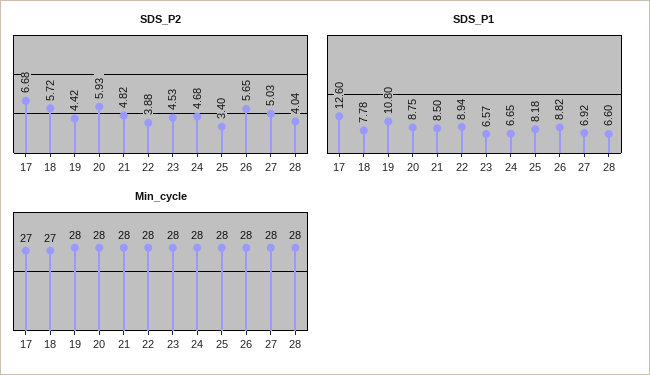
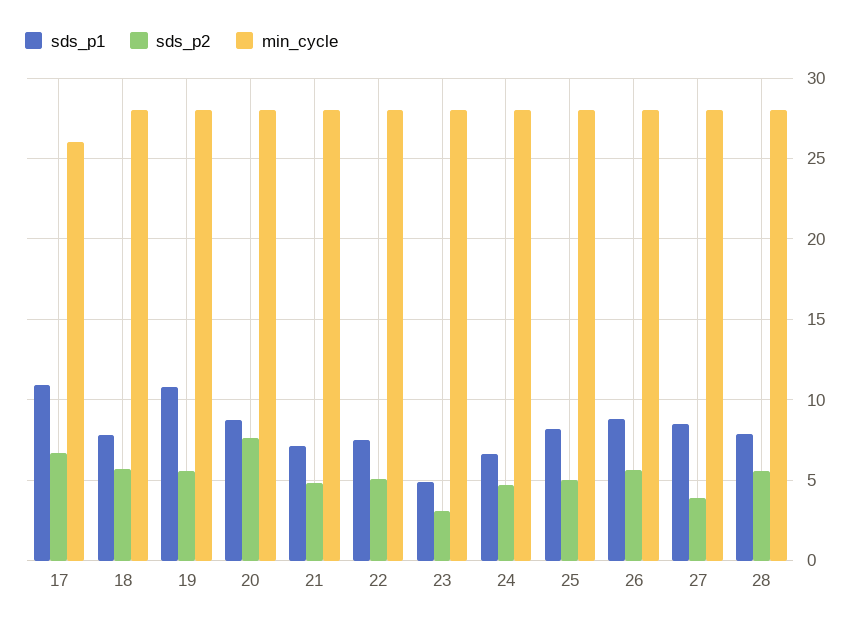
  {
    "SDS_P2": {
      "17": 6.68,
      "18": 5.72,
-     "19": 4.42,
+     "19": 5.5,
-     "20": 5.93,
+     "20": 7.5,
      "21": 4.82,
-     "22": 3.88,
+     "22": 5,
-     "23": 4.53,
+     "23": 3,
      "24": 4.68,
-     "25": 3.4,
+     "25": 5,
      "26": 5.65,
-     "27": 5.03,
+     "27": 4,
-     "28": 4.04
+     "28": 5.5
    },
    "SDS_P1": {
-     "17": 12.6,
+     "17": 11,
      "18": 7.78,
      "19": 10.8,
      "20": 8.75,
-     "21": 8.5,
+     "21": 7,
-     "22": 8.94,
+     "22": 7.5,
-     "23": 6.57,
+     "23": 5,
      "24": 6.65,
      "25": 8.18,
      "26": 8.82,
-     "27": 6.92,
+     "27": 8.5,
-     "28": 6.6
+     "28": 8
    },
    "Min_cycle": {
-     "17": 27,
+     "17": 26,
-     "18": 27,
+     "18": 28,
      "19": 28,
      "20": 28,
      "21": 28,
      "22": 28,
      "23": 28,
      "24": 28,
      "25": 28,
      "26": 28,
      "27": 28,
      "28": 28
    }
  }

